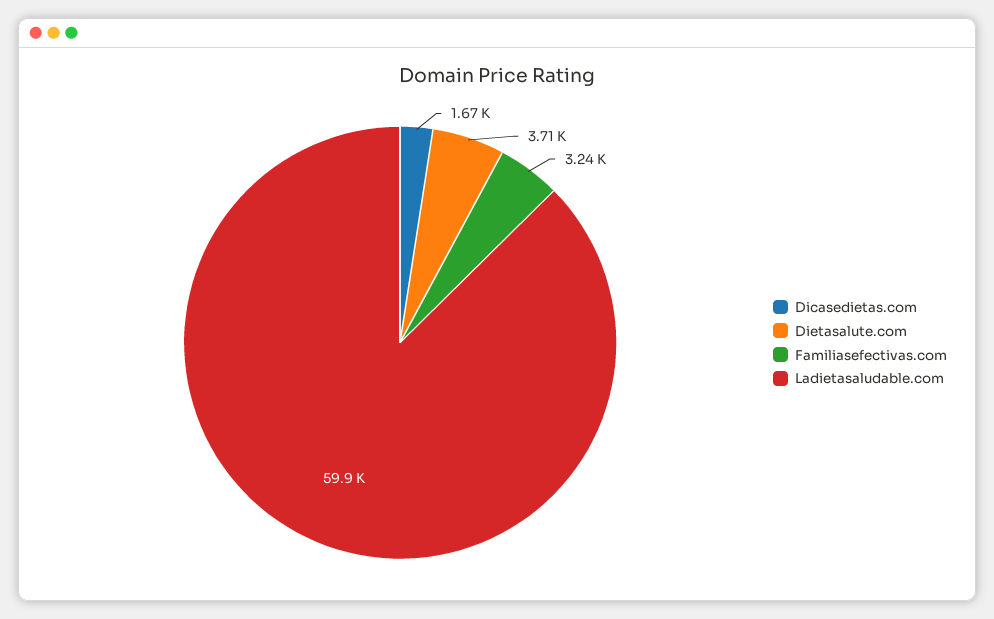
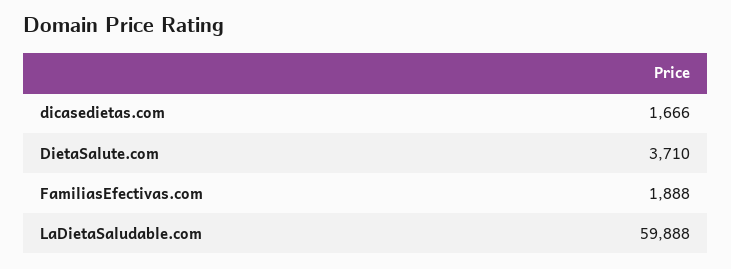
  {
    "Dicasedietas.com": 1666,
    "Dietasalute.com": 3710,
-   "Familiasefectivas.com": 3240,
+   "Familiasefectivas.com": 1888,
    "Ladietasaludable.com": 59888
  }

